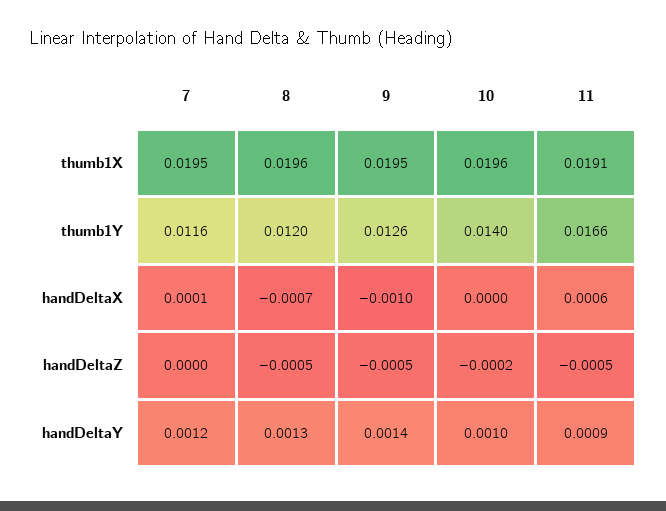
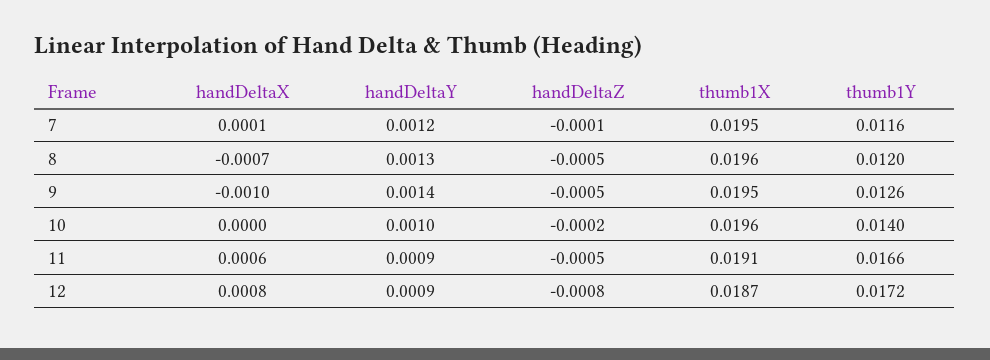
  {
    "7": {
      "thumb1X": 0.0195,
      "thumb1Y": 0.0116,
      "handDeltaX": 0.0001,
-     "handDeltaZ": 0,
+     "handDeltaZ": -0.0001,
      "handDeltaY": 0.0012
    },
    "8": {
      "thumb1X": 0.0196,
      "thumb1Y": 0.012,
      "handDeltaX": -0.0007,
      "handDeltaZ": -0.0005,
      "handDeltaY": 0.0013
    },
    "9": {
      "thumb1X": 0.0195,
      "thumb1Y": 0.0126,
      "handDeltaX": -0.001,
      "handDeltaZ": -0.0005,
      "handDeltaY": 0.0014
    },
    "10": {
      "thumb1X": 0.0196,
      "thumb1Y": 0.014,
      "handDeltaX": 0,
      "handDeltaZ": -0.0002,
      "handDeltaY": 0.001
    },
    "11": {
      "thumb1X": 0.0191,
      "thumb1Y": 0.0166,
      "handDeltaX": 0.0006,
      "handDeltaZ": -0.0005,
      "handDeltaY": 0.0009
-   }
+   },
+   "12": {
+     "handDeltaX": 0.0008,
+     "handDeltaY": 0.0009,
+     "handDeltaZ": -0.0008,
+     "thumb1X": 0.0187,
+     "thumb1Y": 0.0172
+   }
  }

